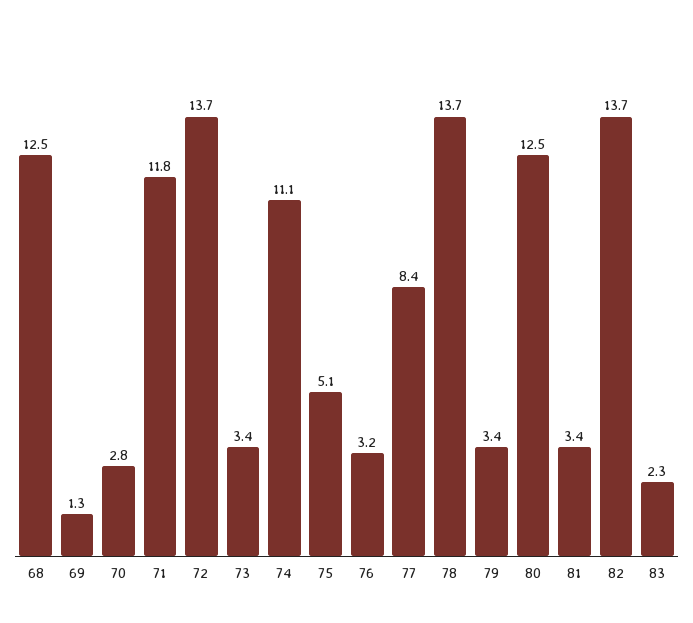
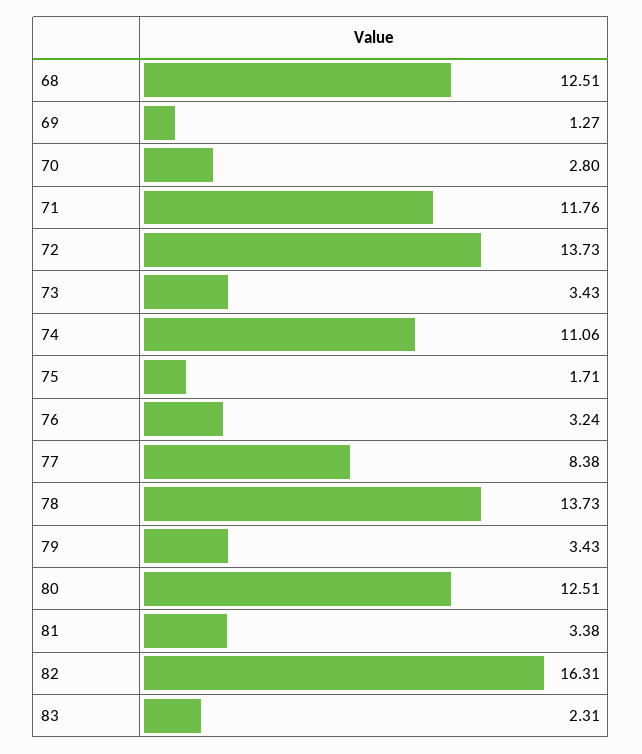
  {
    "68": 12.51,
    "69": 1.27,
    "70": 2.8,
    "71": 11.76,
    "72": 13.73,
    "73": 3.43,
    "74": 11.06,
-   "75": 5.1,
+   "75": 1.71,
    "76": 3.24,
    "77": 8.38,
    "78": 13.73,
    "79": 3.43,
    "80": 12.51,
    "81": 3.38,
-   "82": 13.7,
+   "82": 16.31,
    "83": 2.31
  }

